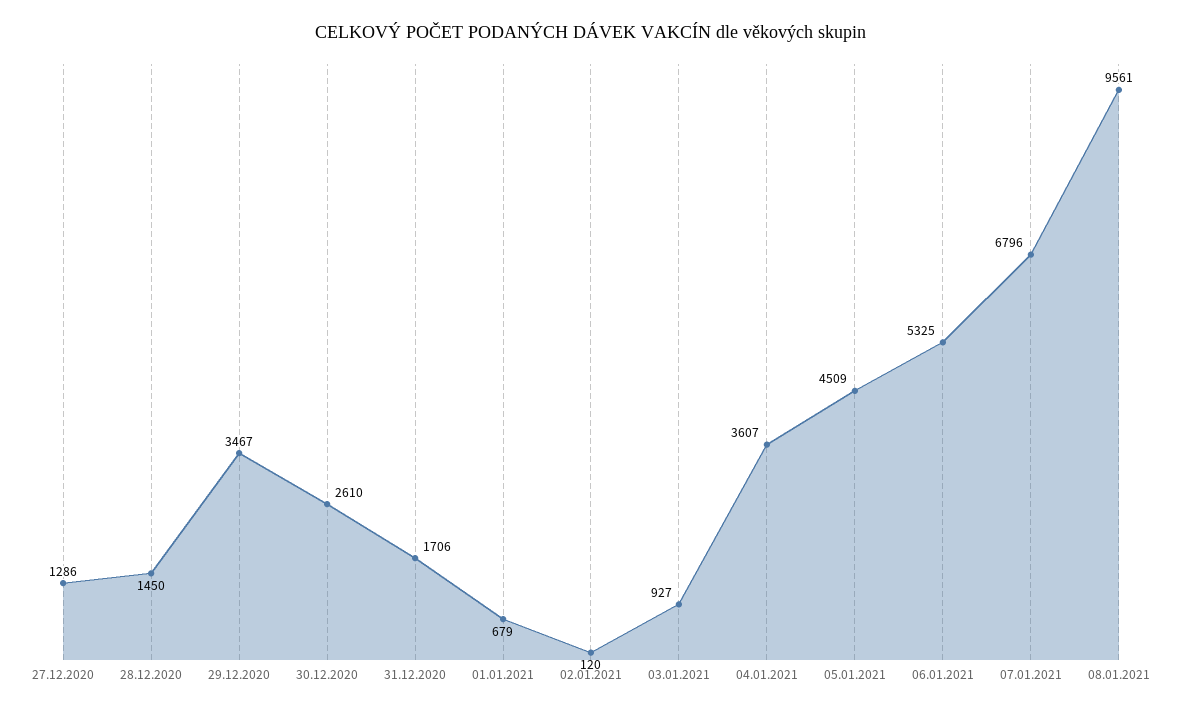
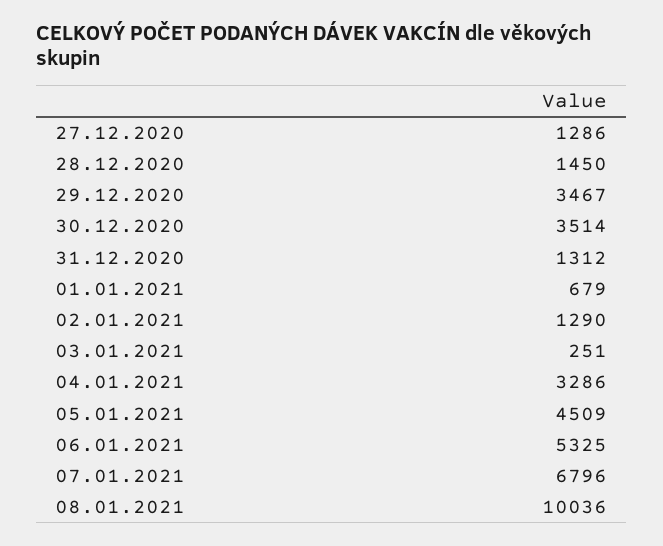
  {
    "27.12.2020": 1286,
    "28.12.2020": 1450,
    "29.12.2020": 3467,
-   "30.12.2020": 2610,
+   "30.12.2020": 3514,
-   "31.12.2020": 1706,
+   "31.12.2020": 1312,
    "01.01.2021": 679,
-   "02.01.2021": 120,
+   "02.01.2021": 1290,
-   "03.01.2021": 927,
+   "03.01.2021": 251,
-   "04.01.2021": 3607,
+   "04.01.2021": 3286,
    "05.01.2021": 4509,
    "06.01.2021": 5325,
    "07.01.2021": 6796,
-   "08.01.2021": 9561
+   "08.01.2021": 10036
  }

